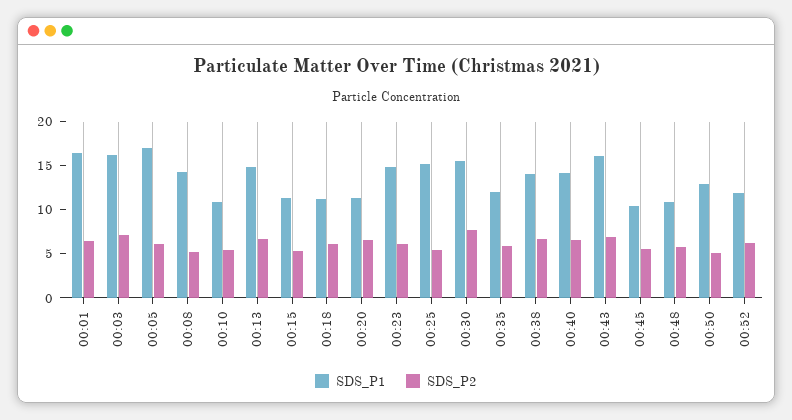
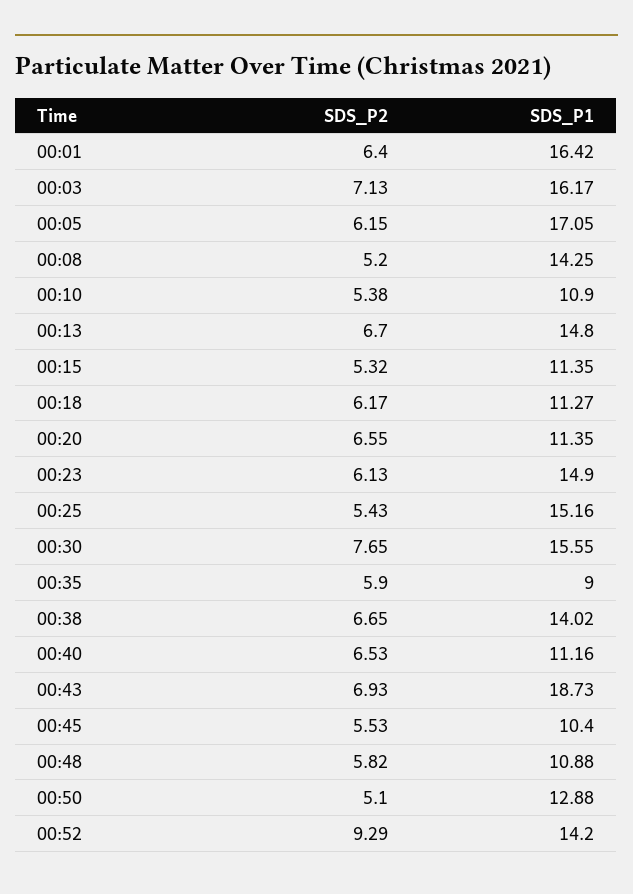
  {
    "SDS_P1": {
      "00:01": 16.42,
      "00:03": 16.17,
      "00:05": 17.05,
      "00:08": 14.25,
      "00:10": 10.9,
      "00:13": 14.8,
      "00:15": 11.35,
      "00:18": 11.27,
      "00:20": 11.35,
      "00:23": 14.9,
      "00:25": 15.16,
      "00:30": 15.55,
-     "00:35": 12,
+     "00:35": 9,
      "00:38": 14.02,
-     "00:40": 14,
+     "00:40": 11.16,
-     "00:43": 16,
+     "00:43": 18.73,
      "00:45": 10.4,
      "00:48": 10.88,
      "00:50": 12.88,
-     "00:52": 12
+     "00:52": 14.2
    },
    "SDS_P2": {
      "00:01": 6.4,
      "00:03": 7.13,
      "00:05": 6.15,
      "00:08": 5.2,
      "00:10": 5.38,
      "00:13": 6.7,
      "00:15": 5.32,
      "00:18": 6.17,
      "00:20": 6.55,
      "00:23": 6.13,
      "00:25": 5.43,
      "00:30": 7.65,
      "00:35": 5.9,
      "00:38": 6.65,
      "00:40": 6.53,
      "00:43": 6.93,
      "00:45": 5.53,
      "00:48": 5.82,
      "00:50": 5.1,
-     "00:52": 6
+     "00:52": 9.29
    }
  }

